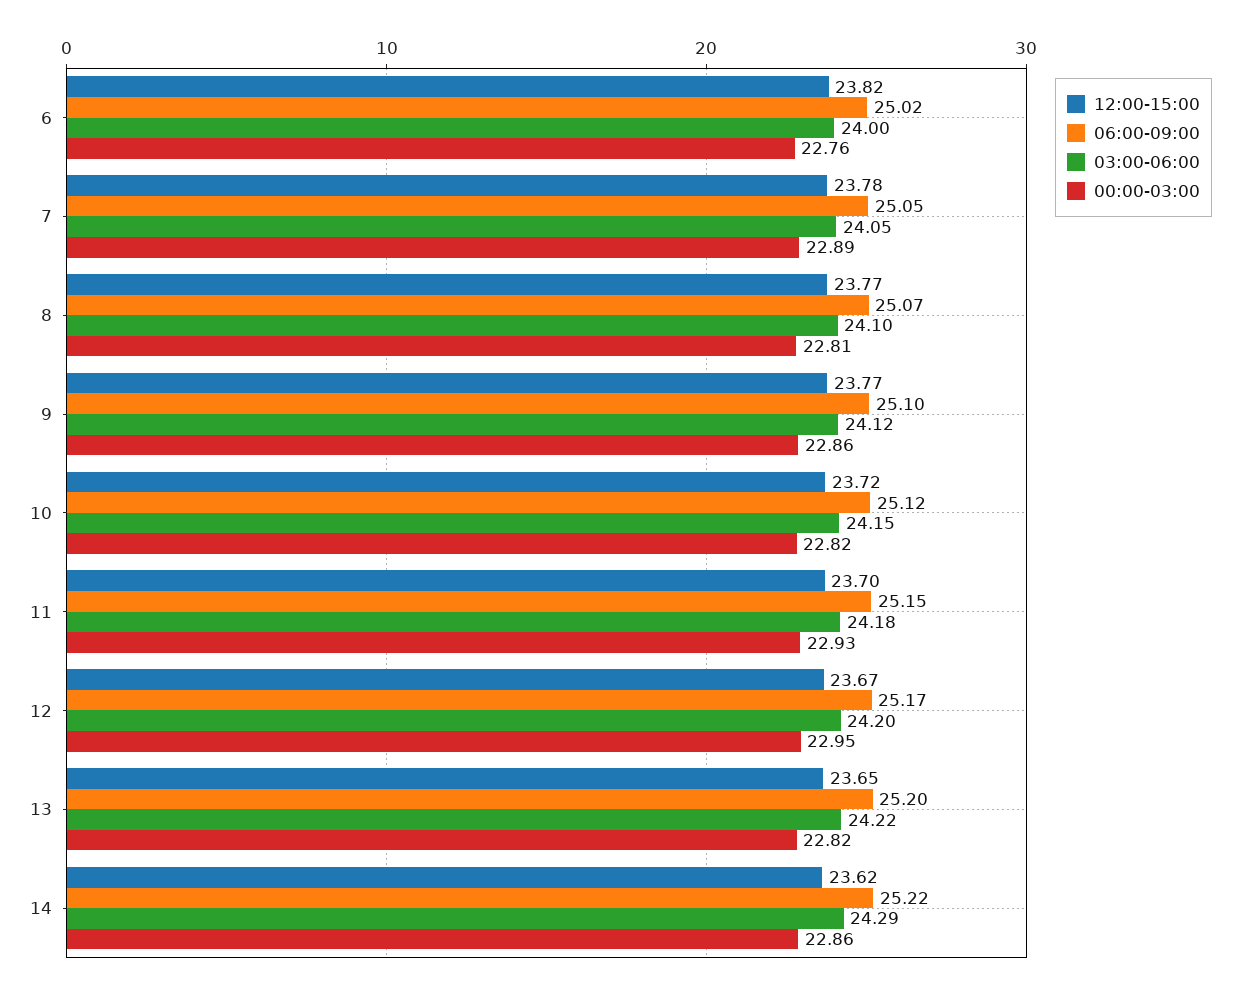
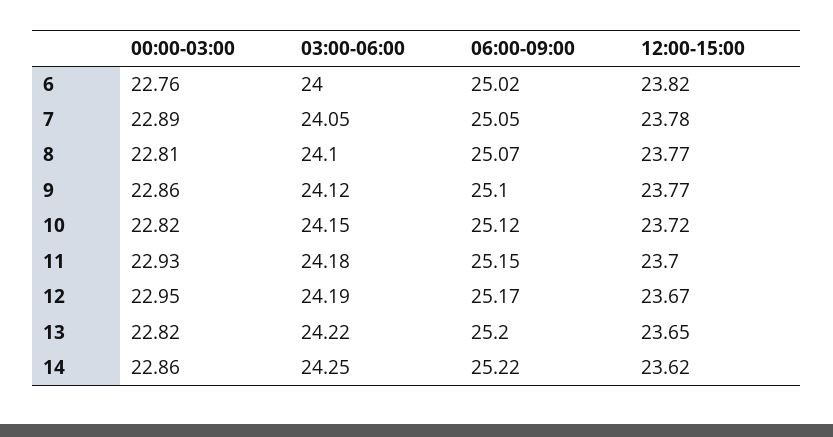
  {
    "12:00-15:00": {
      "6": 23.82,
      "7": 23.78,
      "8": 23.77,
      "9": 23.77,
      "10": 23.72,
      "11": 23.7,
      "12": 23.67,
      "13": 23.65,
      "14": 23.62
    },
    "06:00-09:00": {
      "6": 25.02,
      "7": 25.05,
      "8": 25.07,
      "9": 25.1,
      "10": 25.12,
      "11": 25.15,
      "12": 25.17,
      "13": 25.2,
      "14": 25.22
    },
    "03:00-06:00": {
      "6": 24,
      "7": 24.05,
      "8": 24.1,
      "9": 24.12,
      "10": 24.15,
      "11": 24.18,
-     "12": 24.2,
+     "12": 24.19,
      "13": 24.22,
-     "14": 24.29
+     "14": 24.25
    },
    "00:00-03:00": {
      "6": 22.76,
      "7": 22.89,
      "8": 22.81,
      "9": 22.86,
      "10": 22.82,
      "11": 22.93,
      "12": 22.95,
      "13": 22.82,
      "14": 22.86
    }
  }

